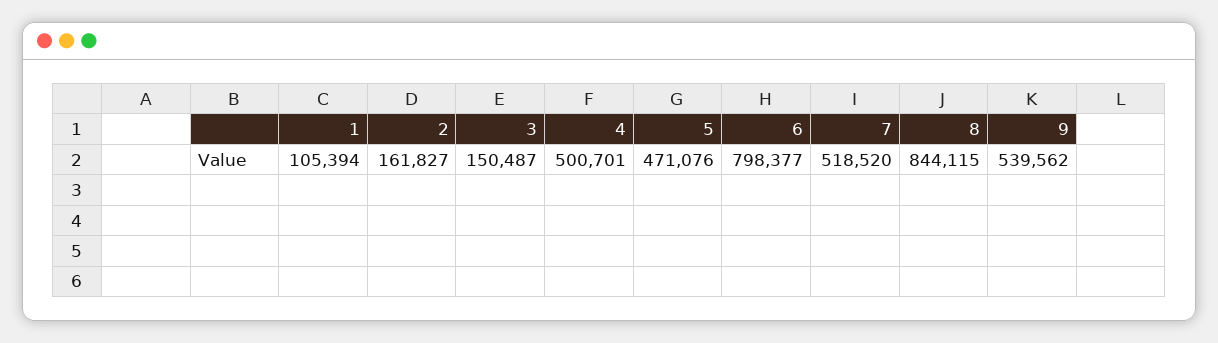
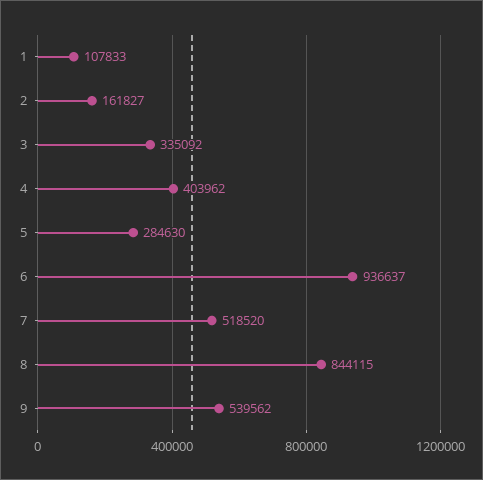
  {
-   "1": 105394,
+   "1": 107833,
    "2": 161827,
-   "3": 150487,
+   "3": 335092,
-   "4": 500701,
+   "4": 403962,
-   "5": 471076,
+   "5": 284630,
-   "6": 798377,
+   "6": 936637,
    "7": 518520,
    "8": 844115,
    "9": 539562
  }

